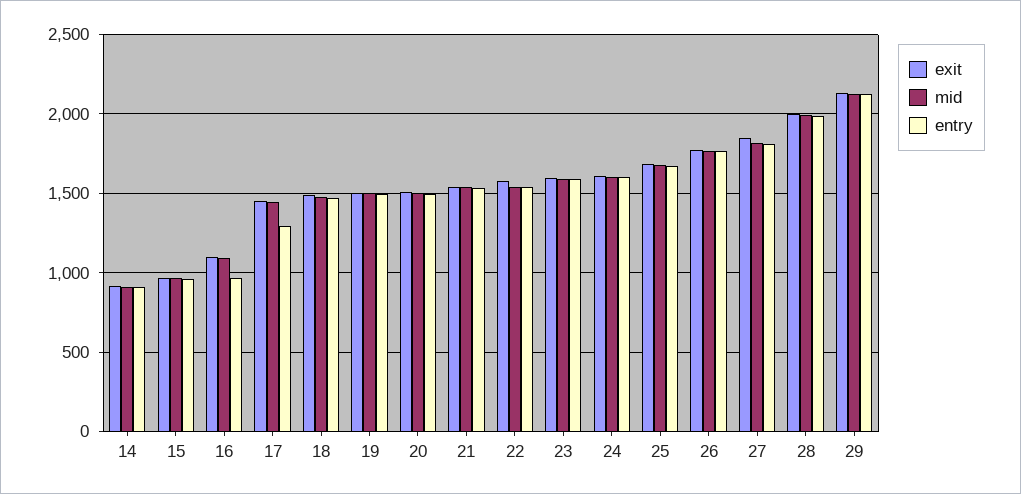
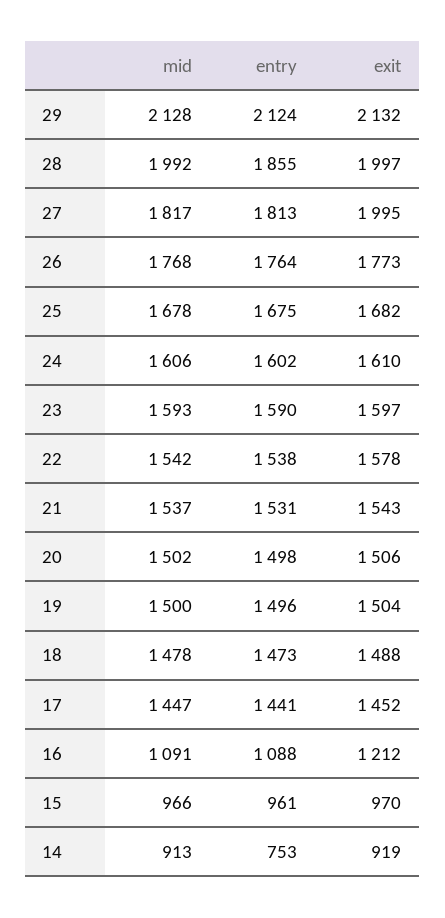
  {
    "exit": {
      "14": 919,
      "15": 970,
-     "16": 1100,
+     "16": 1212,
      "17": 1452,
      "18": 1488,
      "19": 1504,
      "20": 1506,
      "21": 1543,
      "22": 1578,
      "23": 1597,
      "24": 1610,
      "25": 1682,
      "26": 1773,
-     "27": 1850,
+     "27": 1995,
      "28": 1997,
      "29": 2132
    },
    "mid": {
      "14": 913,
      "15": 966,
      "16": 1091,
      "17": 1447,
      "18": 1478,
      "19": 1500,
      "20": 1502,
      "21": 1537,
      "22": 1542,
      "23": 1593,
      "24": 1606,
      "25": 1678,
      "26": 1768,
      "27": 1817,
      "28": 1992,
      "29": 2128
    },
    "entry": {
-     "14": 900,
+     "14": 753,
      "15": 961,
-     "16": 950,
+     "16": 1088,
-     "17": 1300,
+     "17": 1441,
      "18": 1473,
      "19": 1496,
      "20": 1498,
      "21": 1531,
      "22": 1538,
      "23": 1590,
      "24": 1602,
      "25": 1675,
      "26": 1764,
      "27": 1813,
-     "28": 2000,
+     "28": 1855,
      "29": 2124
    }
  }

